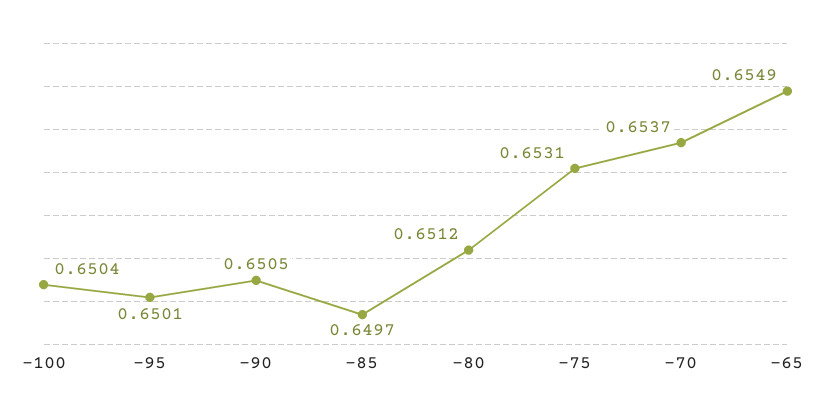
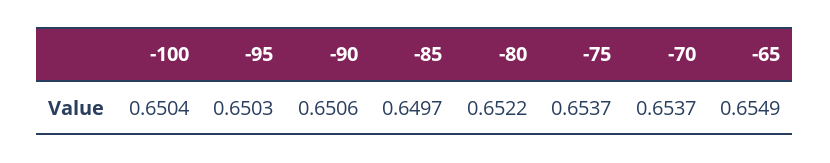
  {
    "-100": 0.6504,
-   "-95": 0.6501,
+   "-95": 0.6503,
-   "-90": 0.6505,
+   "-90": 0.6506,
    "-85": 0.6497,
-   "-80": 0.6512,
+   "-80": 0.6522,
-   "-75": 0.6531,
+   "-75": 0.6537,
    "-70": 0.6537,
    "-65": 0.6549
  }

